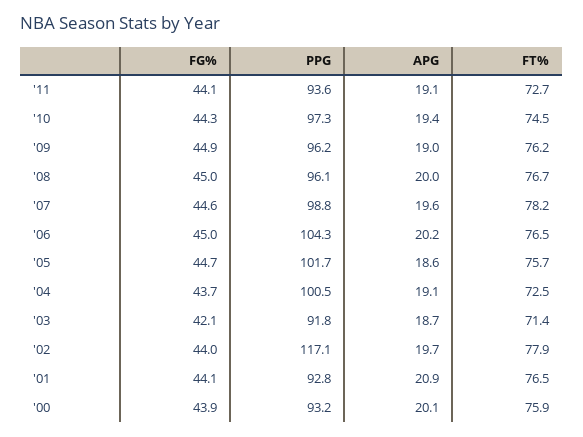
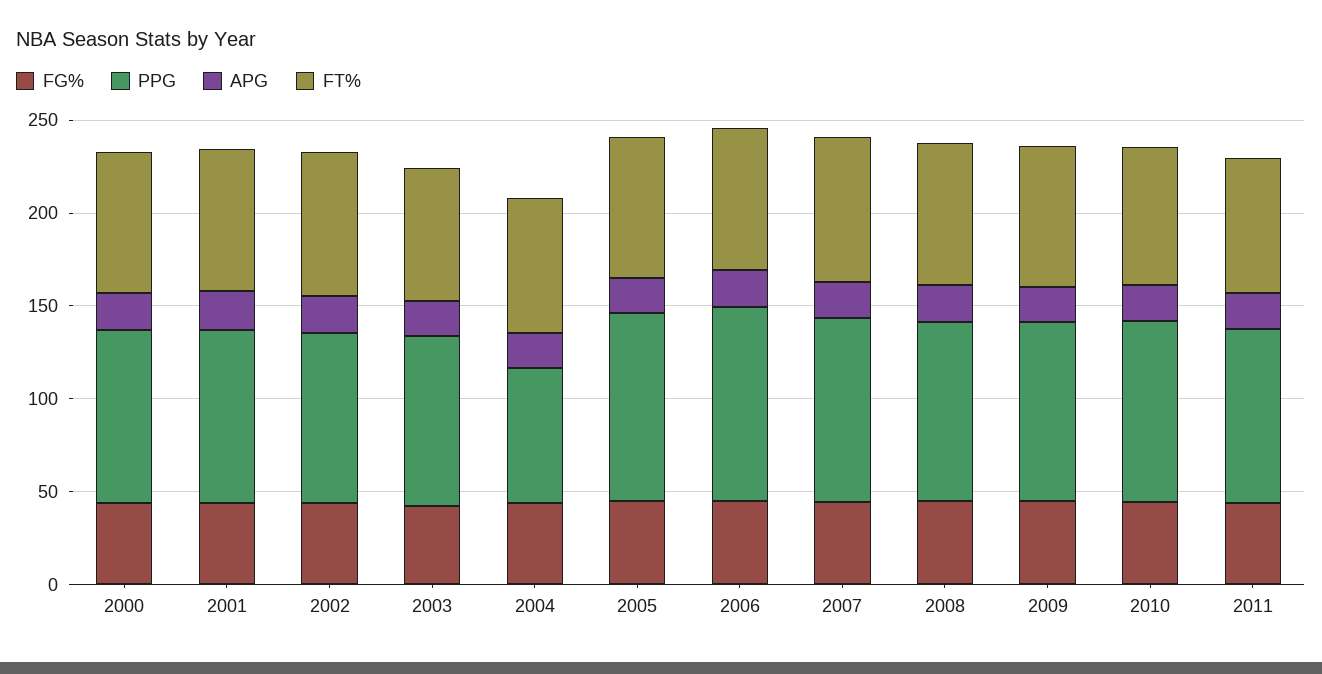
  {
    "FG%": {
      "'11": 44.1,
      "'10": 44.3,
      "'09": 44.9,
      "'08": 45,
      "'07": 44.6,
      "'06": 45,
      "'05": 44.7,
      "'04": 43.7,
      "'03": 42.1,
      "'02": 44,
      "'01": 44.1,
      "'00": 43.9
    },
    "PPG": {
      "'11": 93.6,
      "'10": 97.3,
      "'09": 96.2,
      "'08": 96.1,
      "'07": 98.8,
      "'06": 104.3,
      "'05": 101.7,
-     "'04": 100.5,
+     "'04": 70,
      "'03": 91.8,
-     "'02": 117.1,
+     "'02": 90,
      "'01": 92.8,
      "'00": 93.2
    },
    "APG": {
      "'11": 19.1,
      "'10": 19.4,
      "'09": 19,
      "'08": 20,
      "'07": 19.6,
      "'06": 20.2,
      "'05": 18.6,
      "'04": 19.1,
      "'03": 18.7,
      "'02": 19.7,
      "'01": 20.9,
      "'00": 20.1
    },
    "FT%": {
      "'11": 72.7,
      "'10": 74.5,
      "'09": 76.2,
      "'08": 76.7,
      "'07": 78.2,
      "'06": 76.5,
      "'05": 75.7,
      "'04": 72.5,
      "'03": 71.4,
      "'02": 77.9,
      "'01": 76.5,
      "'00": 75.9
    }
  }

